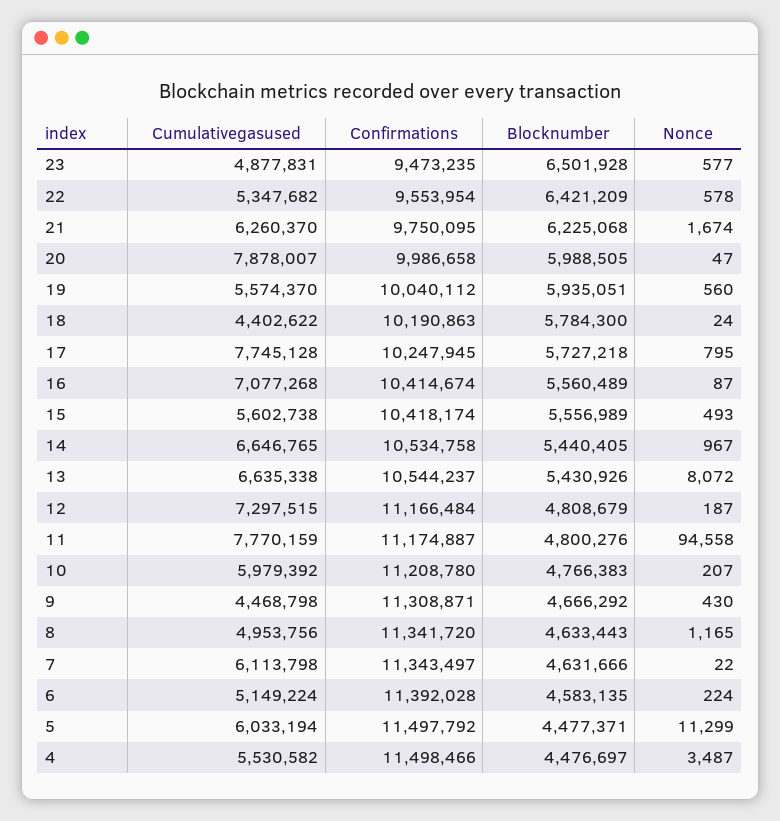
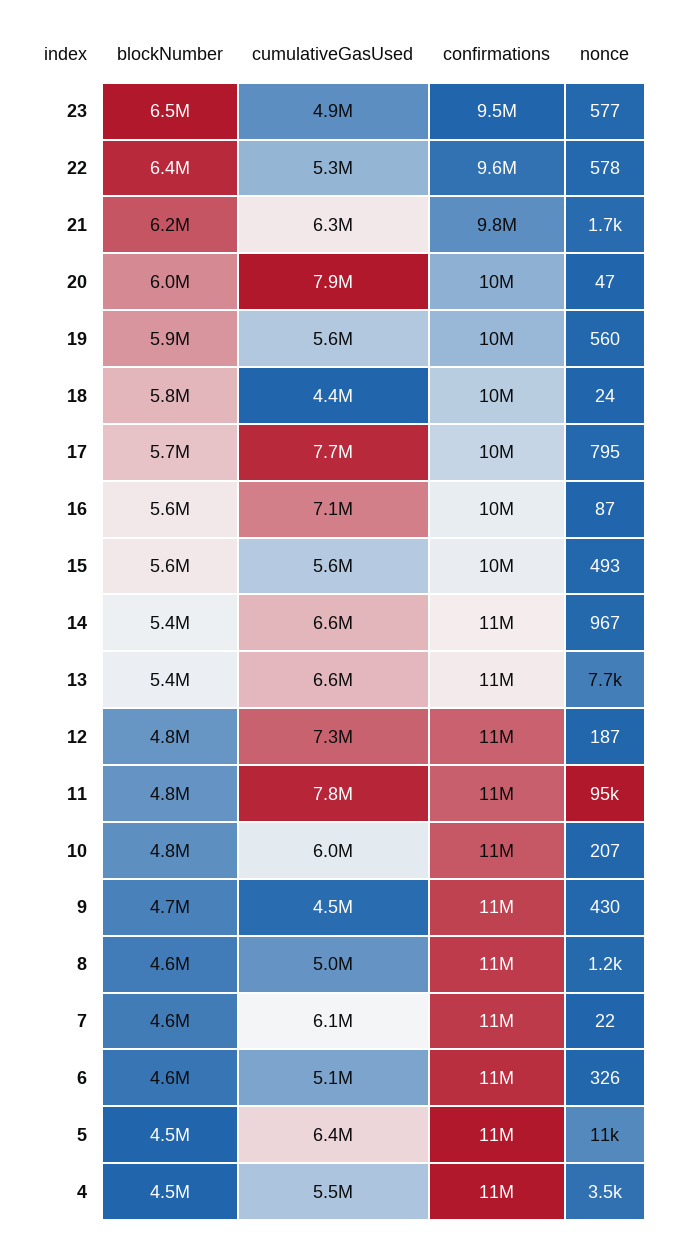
  {
    "Cumulativegasused": {
      "23": 4877831,
      "22": 5347682,
      "21": 6260370,
      "20": 7878007,
      "19": 5574370,
      "18": 4402622,
      "17": 7745128,
      "16": 7077268,
      "15": 5602738,
      "14": 6646765,
      "13": 6635338,
      "12": 7297515,
      "11": 7770159,
      "10": 5979392,
      "9": 4468798,
      "8": 4953756,
      "7": 6113798,
      "6": 5149224,
-     "5": 6033194,
+     "5": 6400000,
      "4": 5530582
    },
    "Confirmations": {
      "23": 9473235,
      "22": 9553954,
      "21": 9750095,
      "20": 9986658,
      "19": 10040112,
      "18": 10190863,
      "17": 10247945,
      "16": 10414674,
      "15": 10418174,
      "14": 10534758,
      "13": 10544237,
      "12": 11166484,
      "11": 11174887,
      "10": 11208780,
      "9": 11308871,
      "8": 11341720,
      "7": 11343497,
      "6": 11392028,
      "5": 11497792,
      "4": 11498466
    },
    "Blocknumber": {
      "23": 6501928,
      "22": 6421209,
      "21": 6225068,
      "20": 5988505,
      "19": 5935051,
      "18": 5784300,
      "17": 5727218,
      "16": 5560489,
      "15": 5556989,
      "14": 5440405,
      "13": 5430926,
      "12": 4808679,
      "11": 4800276,
      "10": 4766383,
      "9": 4666292,
      "8": 4633443,
      "7": 4631666,
      "6": 4583135,
      "5": 4477371,
      "4": 4476697
    },
    "Nonce": {
      "23": 577,
      "22": 578,
      "21": 1674,
      "20": 47,
      "19": 560,
      "18": 24,
      "17": 795,
      "16": 87,
      "15": 493,
      "14": 967,
-     "13": 8072,
+     "13": 7700,
      "12": 187,
      "11": 94558,
      "10": 207,
      "9": 430,
      "8": 1165,
      "7": 22,
-     "6": 224,
+     "6": 326,
      "5": 11299,
      "4": 3487
    }
  }

